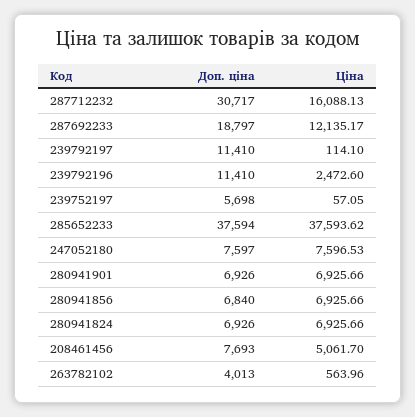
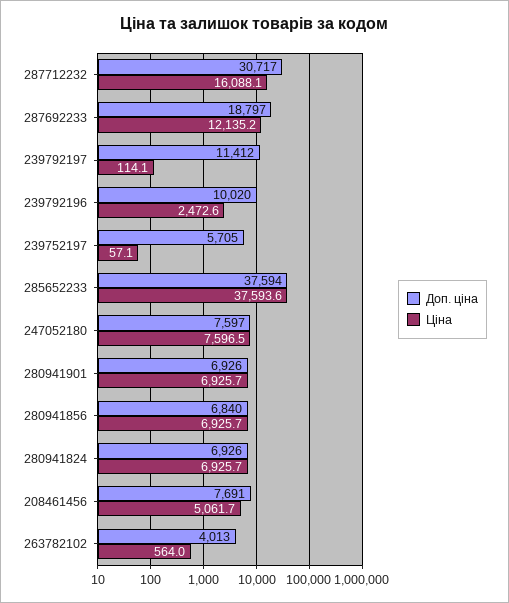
  {
    "Доп. ціна": {
      "287712232": 30717,
      "287692233": 18797,
-     "239792197": 11410,
+     "239792197": 11412,
-     "239792196": 11410,
+     "239792196": 10020,
-     "239752197": 5698,
+     "239752197": 5705,
      "285652233": 37594,
      "247052180": 7597,
      "280941901": 6926,
      "280941856": 6840,
      "280941824": 6926,
-     "208461456": 7693,
+     "208461456": 7691,
      "263782102": 4013
    },
    "Ціна": {
      "287712232": 16088.13,
      "287692233": 12135.17,
      "239792197": 114.1,
      "239792196": 2472.6,
      "239752197": 57.05,
      "285652233": 37593.62,
      "247052180": 7596.53,
      "280941901": 6925.66,
      "280941856": 6925.66,
      "280941824": 6925.66,
      "208461456": 5061.7,
      "263782102": 563.96
    }
  }

